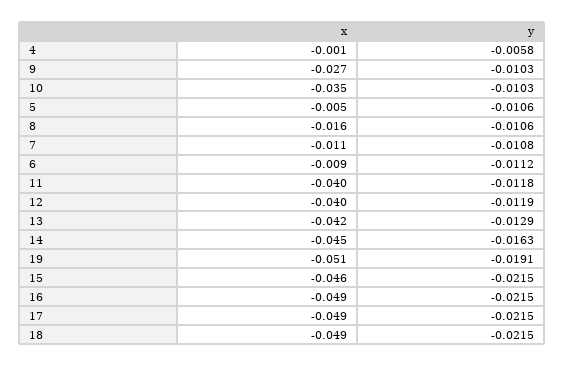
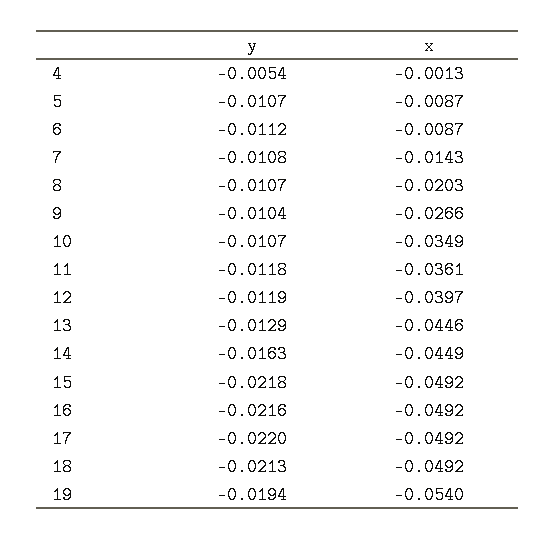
  {
    "x": {
      "4": -0.0013,
      "9": -0.0266,
      "10": -0.0349,
-     "5": -0.005,
+     "5": -0.0087,
-     "8": -0.016,
+     "8": -0.0203,
-     "7": -0.011,
+     "7": -0.0143,
      "6": -0.0087,
-     "11": -0.04,
+     "11": -0.0361,
      "12": -0.0397,
-     "13": -0.042,
+     "13": -0.0446,
      "14": -0.0449,
-     "19": -0.051,
+     "19": -0.054,
-     "15": -0.046,
+     "15": -0.0492,
      "16": -0.0492,
      "17": -0.0492,
      "18": -0.0492
    },
    "y": {
-     "4": -0.0058,
+     "4": -0.0054,
-     "9": -0.0103,
+     "9": -0.0104,
-     "10": -0.0103,
+     "10": -0.0107,
-     "5": -0.0106,
+     "5": -0.0107,
-     "8": -0.0106,
+     "8": -0.0107,
      "7": -0.0108,
      "6": -0.0112,
      "11": -0.0118,
      "12": -0.0119,
      "13": -0.0129,
      "14": -0.0163,
-     "19": -0.0191,
+     "19": -0.0194,
-     "15": -0.0215,
+     "15": -0.0218,
-     "16": -0.0215,
+     "16": -0.0216,
-     "17": -0.0215,
+     "17": -0.022,
-     "18": -0.0215
+     "18": -0.0213
    }
  }

